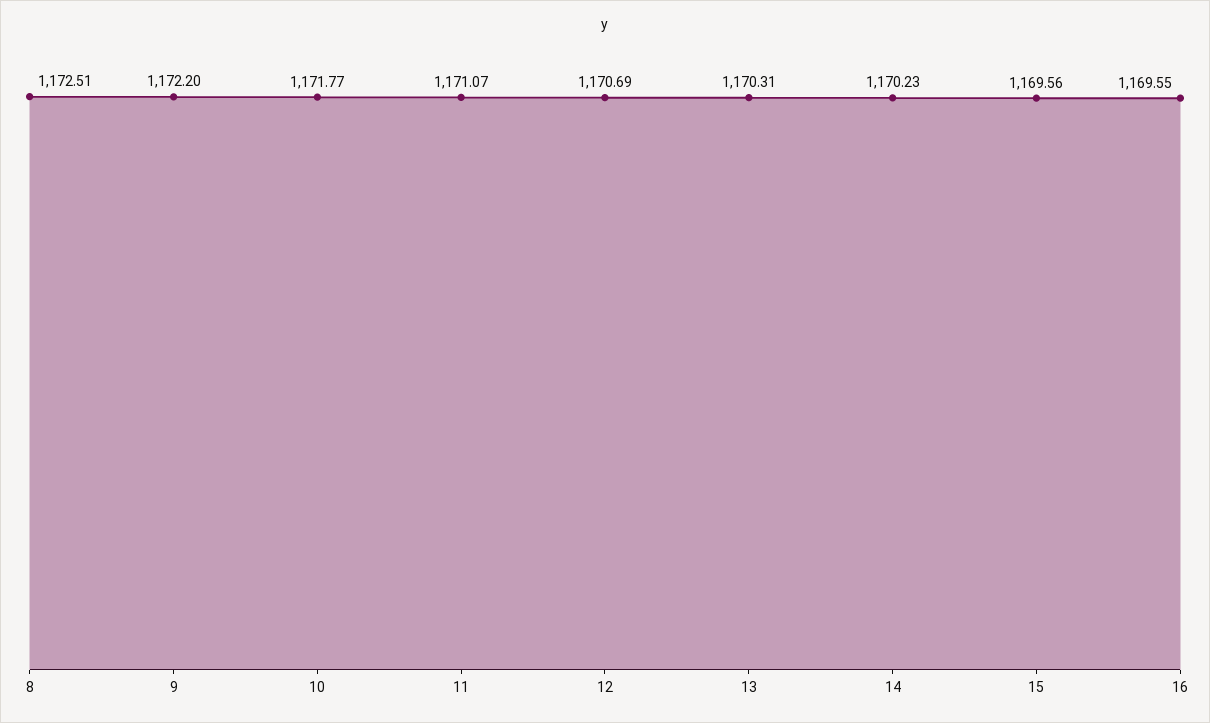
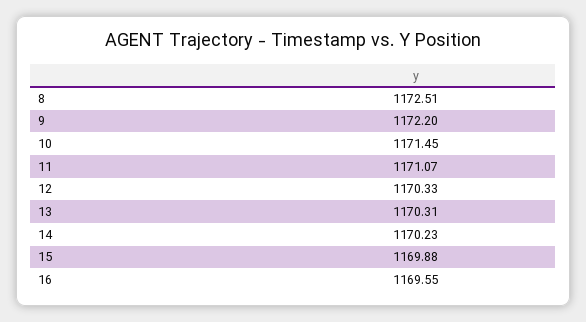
  {
    "8": 1172.51,
    "9": 1172.2,
-   "10": 1171.77,
+   "10": 1171.45,
    "11": 1171.07,
-   "12": 1170.69,
+   "12": 1170.33,
    "13": 1170.31,
    "14": 1170.23,
-   "15": 1169.56,
+   "15": 1169.88,
    "16": 1169.55
  }

